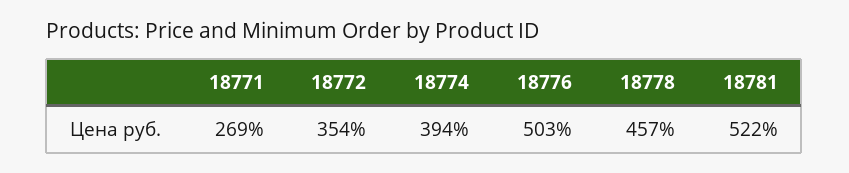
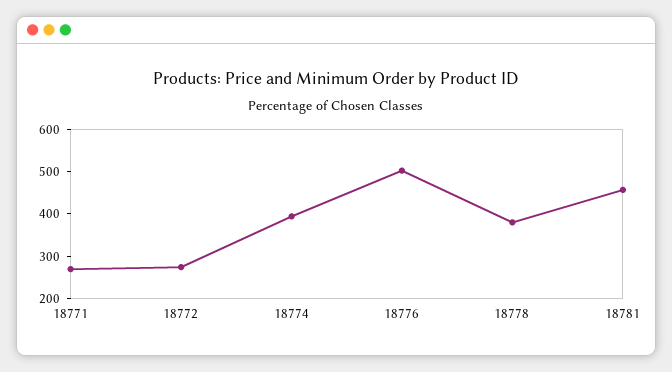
  {
    "18771": 269,
-   "18772": 354,
+   "18772": 280,
    "18774": 394,
    "18776": 503,
-   "18778": 457,
+   "18778": 380,
-   "18781": 522
+   "18781": 460
  }

